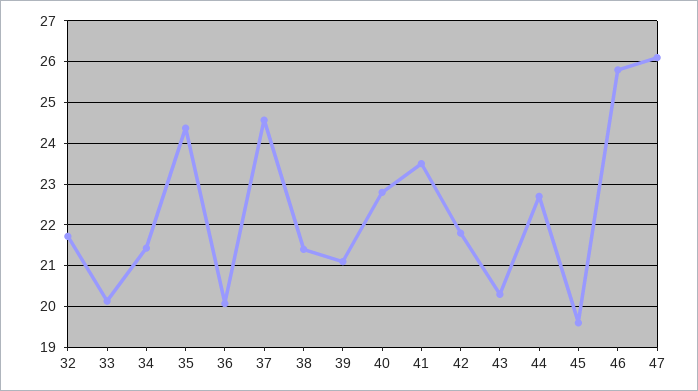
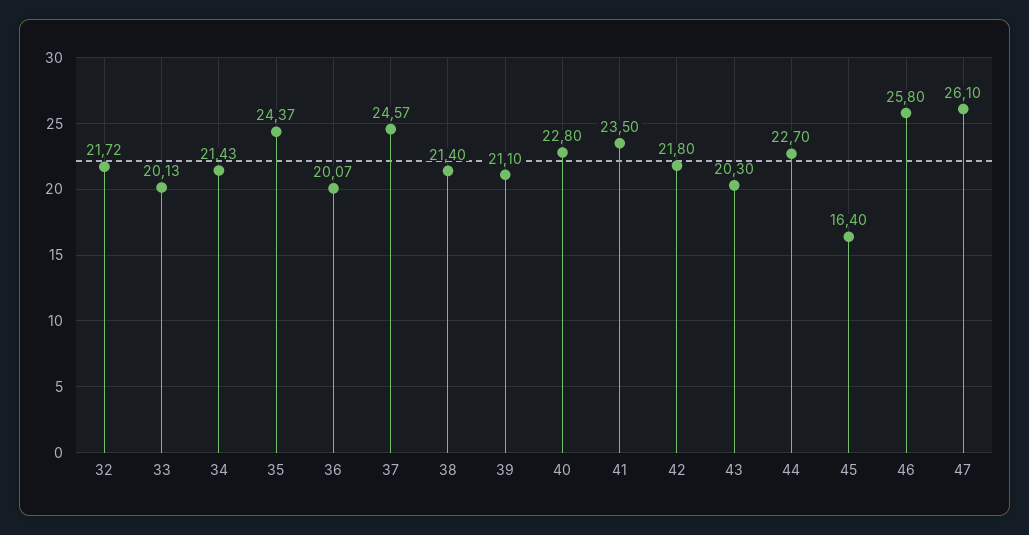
  {
    "32": 21.72,
    "33": 20.13,
    "34": 21.43,
    "35": 24.37,
    "36": 20.07,
    "37": 24.57,
    "38": 21.4,
    "39": 21.1,
    "40": 22.8,
    "41": 23.5,
    "42": 21.8,
    "43": 20.3,
    "44": 22.7,
-   "45": 19.6,
+   "45": 16.4,
    "46": 25.8,
    "47": 26.1
  }

